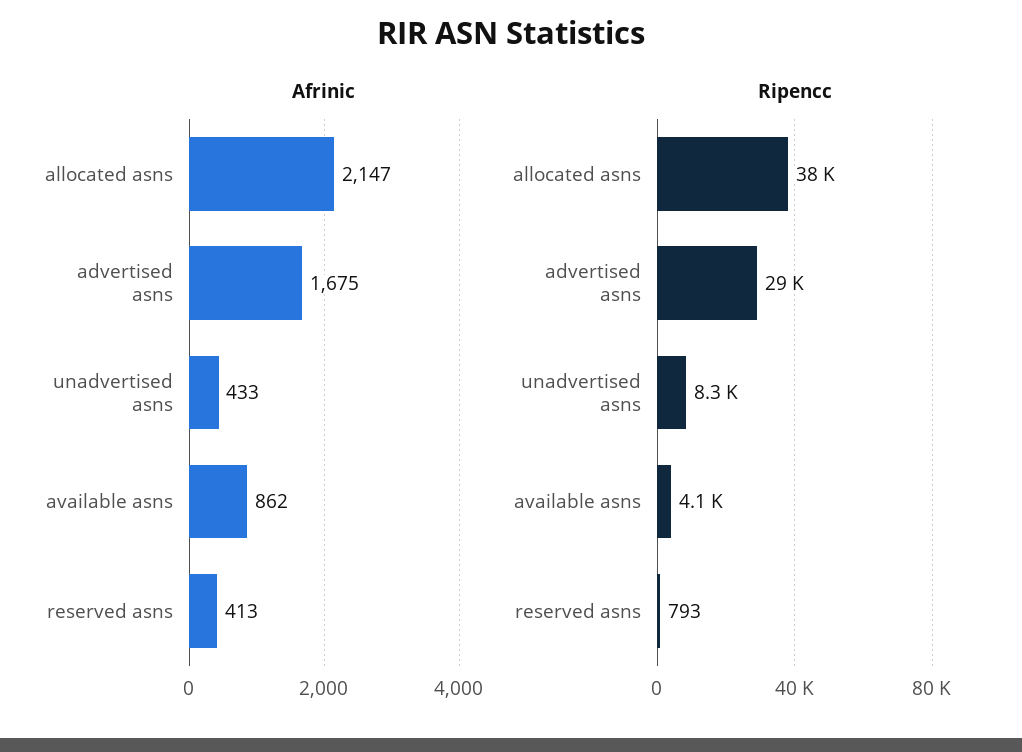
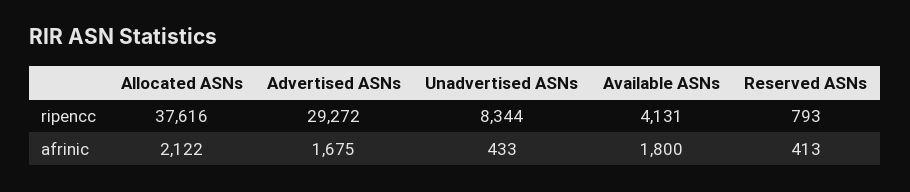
  {
    "Afrinic": {
-     "allocated asns": 2147,
+     "allocated asns": 2122,
      "advertised asns": 1675,
      "unadvertised asns": 433,
-     "available asns": 862,
+     "available asns": 1800,
      "reserved asns": 413
    },
    "Ripencc": {
      "allocated asns": 37616,
      "advertised asns": 29272,
      "unadvertised asns": 8344,
      "available asns": 4131,
      "reserved asns": 793
    }
  }

